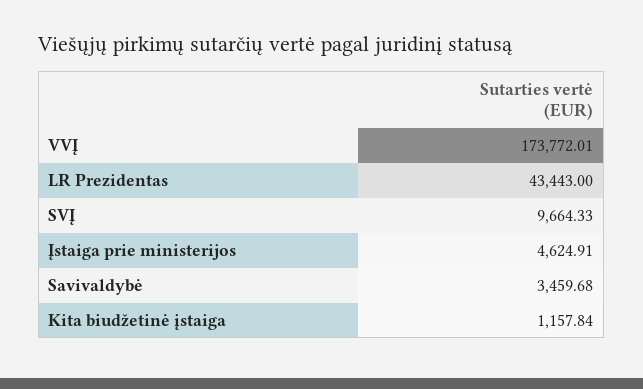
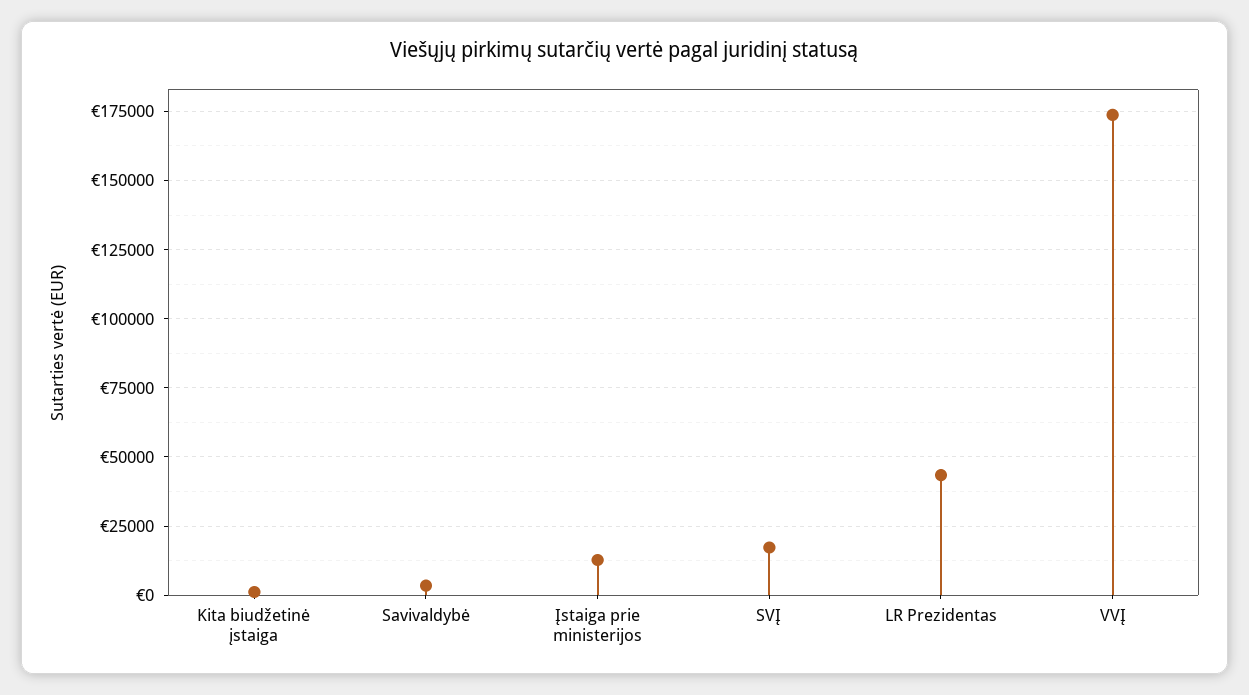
  {
    "VVĮ": 173772.01,
    "LR Prezidentas": 43443,
-   "SVĮ": 9664.33,
+   "SVĮ": 17500,
-   "Įstaiga prie ministerijos": 4624.91,
+   "Įstaiga prie ministerijos": 12500,
    "Savivaldybė": 3459.68,
    "Kita biudžetinė įstaiga": 1157.84
  }

